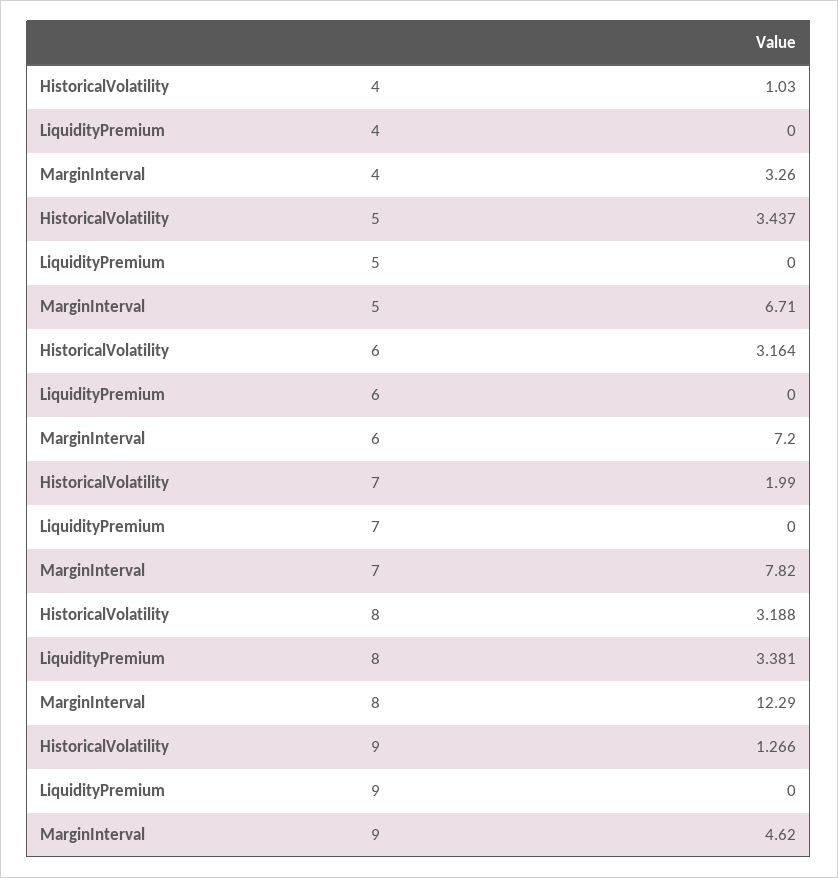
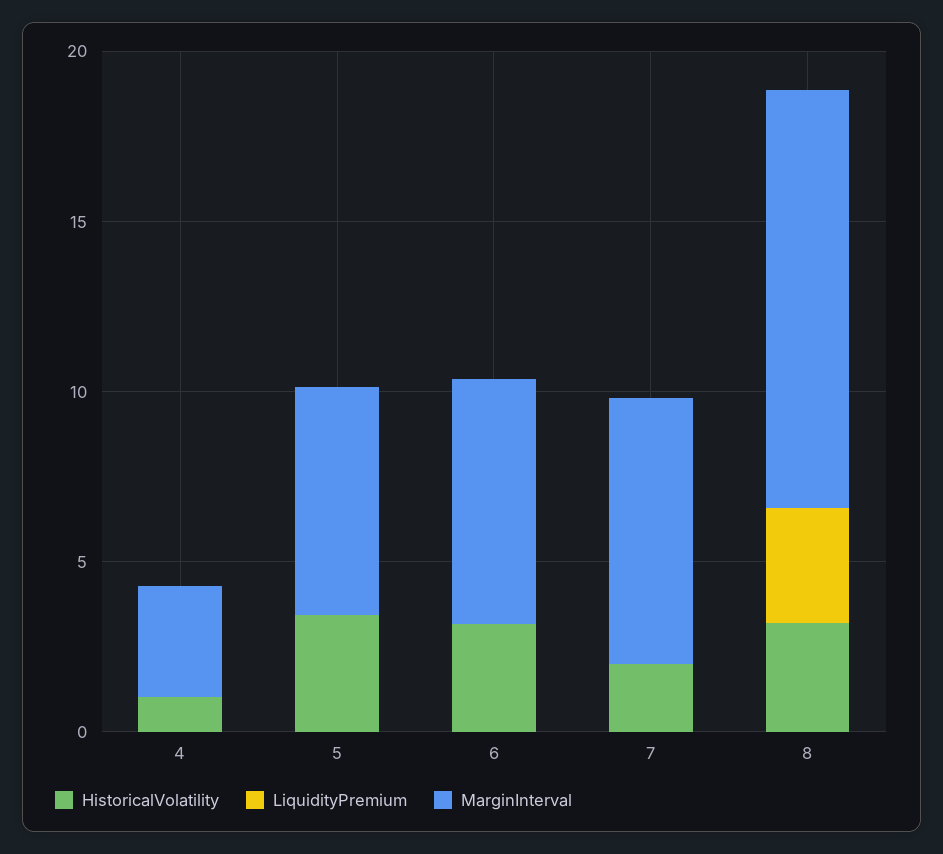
  {
    "HistoricalVolatility": {
      "4": 1.03,
      "5": 3.437,
      "6": 3.164,
      "7": 1.99,
-     "8": 3.188,
+     "8": 3.188
-     "9": 1.266
    },
    "LiquidityPremium": {
      "4": 0,
      "5": 0,
      "6": 0,
      "7": 0,
-     "8": 3.381,
+     "8": 3.381
-     "9": 0
    },
    "MarginInterval": {
      "4": 3.26,
      "5": 6.71,
      "6": 7.2,
      "7": 7.82,
-     "8": 12.29,
+     "8": 12.29
-     "9": 4.62
    }
  }

